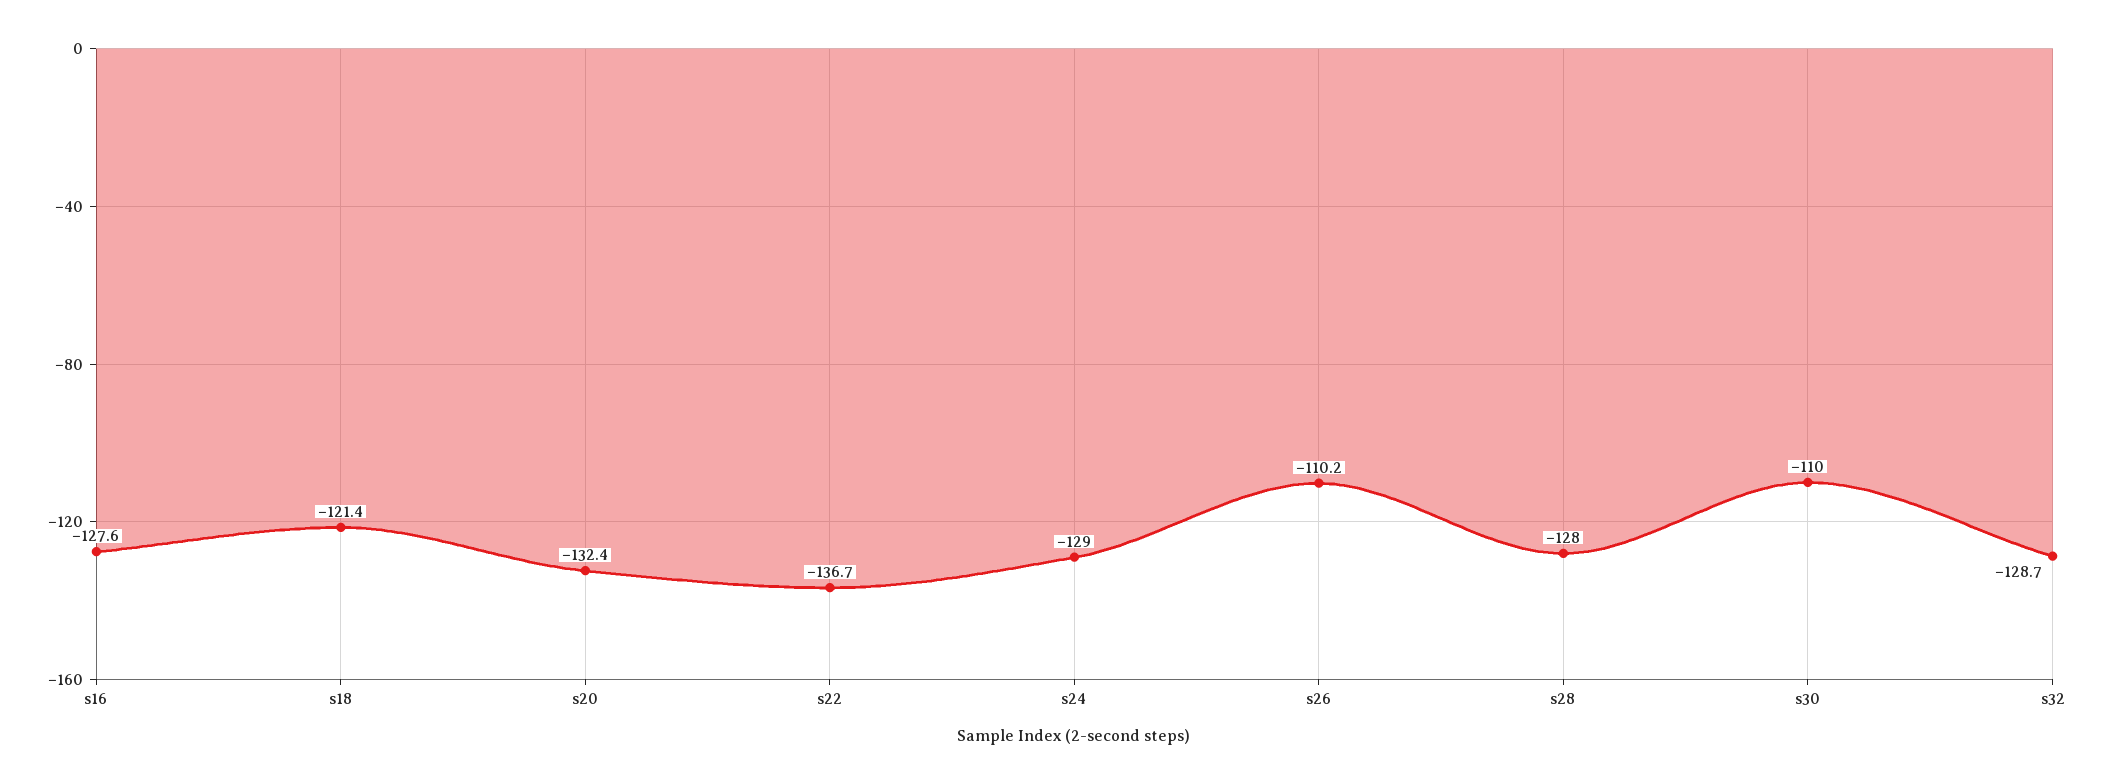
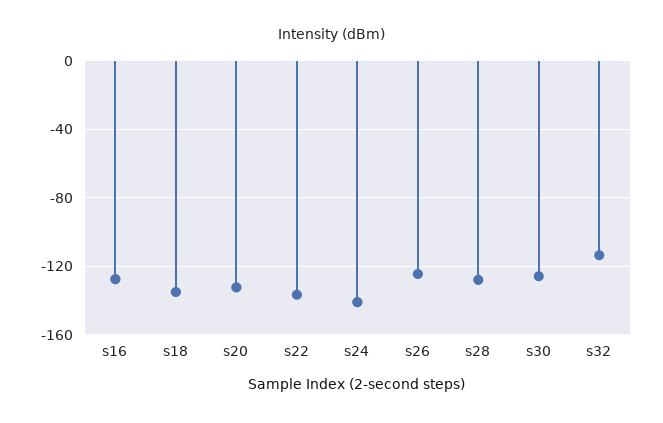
  {
    "s16": -127.6,
-   "s18": -121.4,
+   "s18": -135,
    "s20": -132.4,
    "s22": -136.7,
-   "s24": -129,
+   "s24": -140,
-   "s26": -110.2,
+   "s26": -125,
    "s28": -128,
-   "s30": -110,
+   "s30": -125,
-   "s32": -128.7
+   "s32": -115
  }

